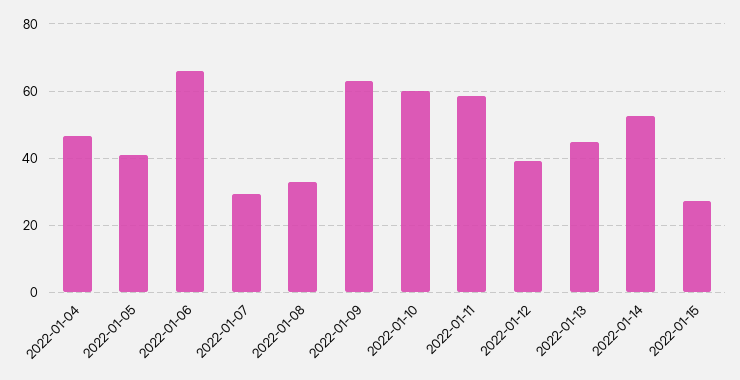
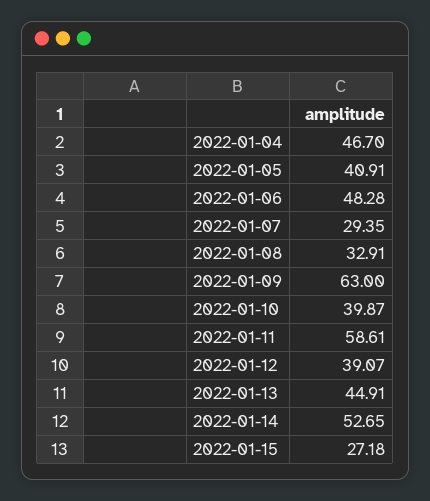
  {
    "2022-01-04": 46.7,
    "2022-01-05": 40.91,
-   "2022-01-06": 66,
+   "2022-01-06": 48.28,
    "2022-01-07": 29.35,
    "2022-01-08": 32.91,
    "2022-01-09": 63,
-   "2022-01-10": 60,
+   "2022-01-10": 39.87,
    "2022-01-11": 58.61,
    "2022-01-12": 39.07,
    "2022-01-13": 44.91,
    "2022-01-14": 52.65,
    "2022-01-15": 27.18
  }

